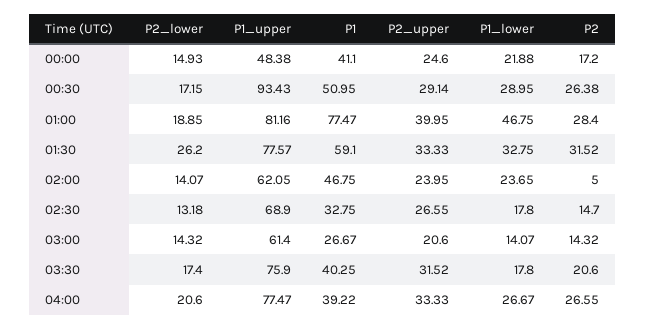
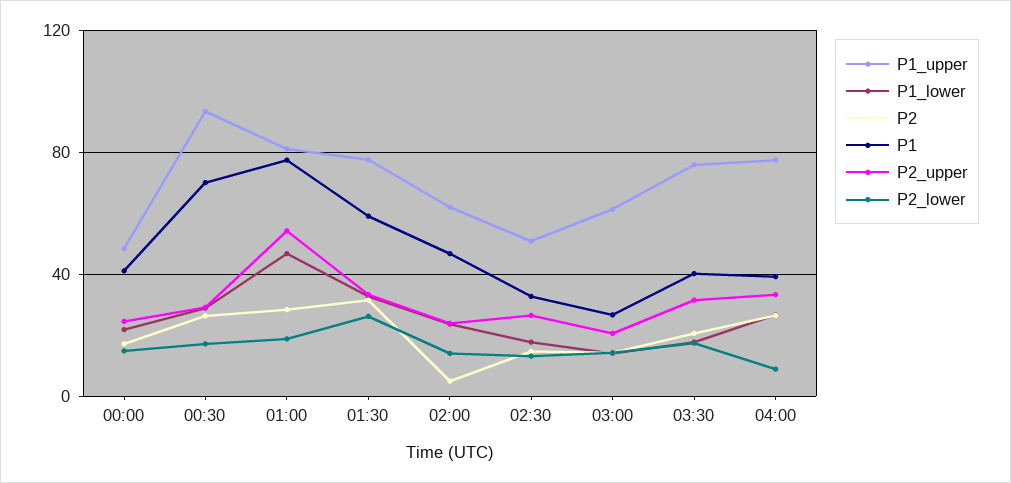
  {
    "P2_lower": {
      "00:00": 14.93,
      "00:30": 17.15,
      "01:00": 18.85,
      "01:30": 26.2,
      "02:00": 14.07,
      "02:30": 13.18,
      "03:00": 14.32,
      "03:30": 17.4,
-     "04:00": 20.6
+     "04:00": 10
    },
    "P1_upper": {
      "00:00": 48.38,
      "00:30": 93.43,
      "01:00": 81.16,
      "01:30": 77.57,
      "02:00": 62.05,
-     "02:30": 68.9,
+     "02:30": 50,
      "03:00": 61.4,
      "03:30": 75.9,
      "04:00": 77.47
    },
    "P1": {
      "00:00": 41.1,
-     "00:30": 50.95,
+     "00:30": 70,
      "01:00": 77.47,
      "01:30": 59.1,
      "02:00": 46.75,
      "02:30": 32.75,
      "03:00": 26.67,
      "03:30": 40.25,
      "04:00": 39.22
    },
    "P2_upper": {
      "00:00": 24.6,
      "00:30": 29.14,
-     "01:00": 39.95,
+     "01:00": 55,
      "01:30": 33.33,
      "02:00": 23.95,
      "02:30": 26.55,
      "03:00": 20.6,
      "03:30": 31.52,
      "04:00": 33.33
    },
    "P1_lower": {
      "00:00": 21.88,
      "00:30": 28.95,
      "01:00": 46.75,
      "01:30": 32.75,
      "02:00": 23.65,
      "02:30": 17.8,
      "03:00": 14.07,
      "03:30": 17.8,
      "04:00": 26.67
    },
    "P2": {
      "00:00": 17.2,
      "00:30": 26.38,
      "01:00": 28.4,
      "01:30": 31.52,
      "02:00": 5,
      "02:30": 14.7,
      "03:00": 14.32,
      "03:30": 20.6,
      "04:00": 26.55
    }
  }

